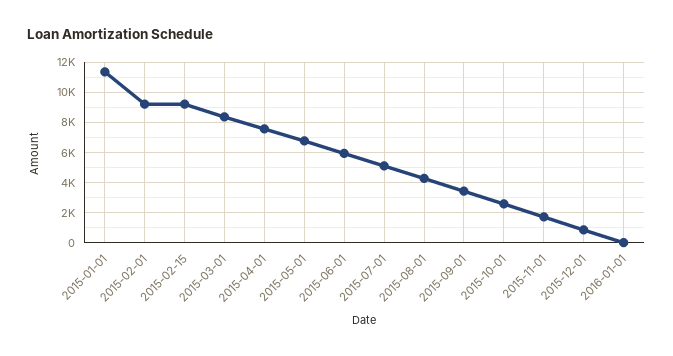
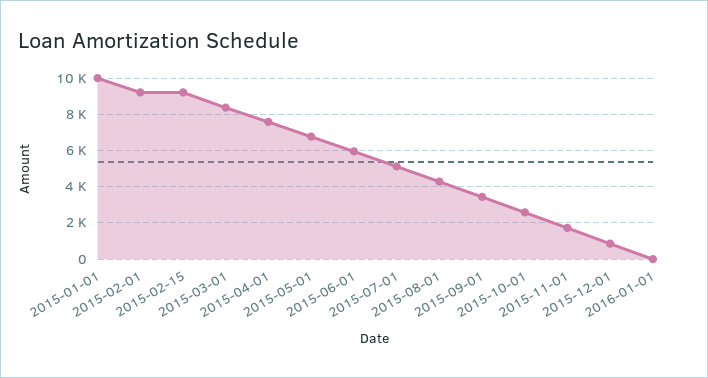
  {
-   "2015-01-01": 11500,
+   "2015-01-01": 10000,
    "2015-02-01": 9000,
    "2015-02-15": 9000,
    "2015-03-01": 8500,
    "2015-04-01": 7500,
    "2015-05-01": 7000,
    "2015-06-01": 6000,
    "2015-07-01": 5000,
    "2015-08-01": 4500,
    "2015-09-01": 3500,
    "2015-10-01": 2500,
    "2015-11-01": 1500,
    "2015-12-01": 1000,
    "2016-01-01": 0
  }

